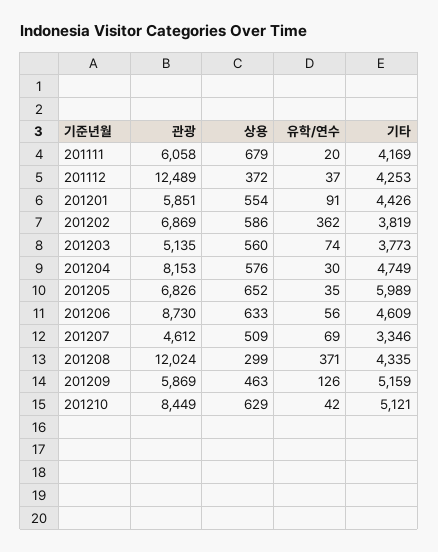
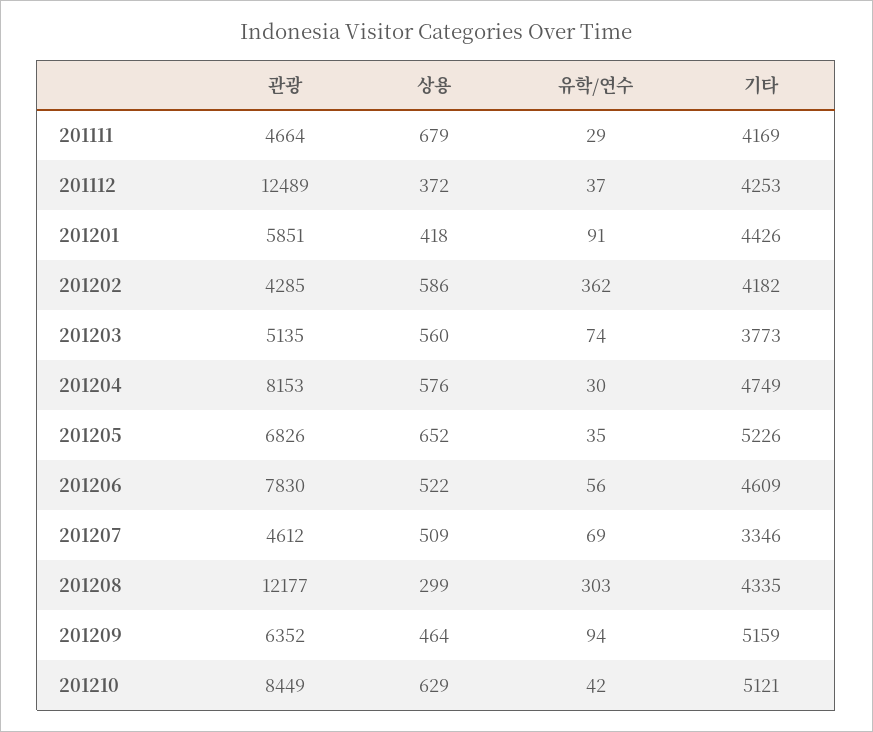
  {
    "관광": {
-     "201111": 6058,
+     "201111": 4664,
      "201112": 12489,
      "201201": 5851,
-     "201202": 6869,
+     "201202": 4285,
      "201203": 5135,
      "201204": 8153,
      "201205": 6826,
-     "201206": 8730,
+     "201206": 7830,
      "201207": 4612,
-     "201208": 12024,
+     "201208": 12177,
-     "201209": 5869,
+     "201209": 6352,
      "201210": 8449
    },
    "상용": {
      "201111": 679,
      "201112": 372,
-     "201201": 554,
+     "201201": 418,
      "201202": 586,
      "201203": 560,
      "201204": 576,
      "201205": 652,
-     "201206": 633,
+     "201206": 522,
      "201207": 509,
      "201208": 299,
-     "201209": 463,
+     "201209": 464,
      "201210": 629
    },
    "유학/연수": {
-     "201111": 20,
+     "201111": 29,
      "201112": 37,
      "201201": 91,
      "201202": 362,
      "201203": 74,
      "201204": 30,
      "201205": 35,
      "201206": 56,
      "201207": 69,
-     "201208": 371,
+     "201208": 303,
-     "201209": 126,
+     "201209": 94,
      "201210": 42
    },
    "기타": {
      "201111": 4169,
      "201112": 4253,
      "201201": 4426,
-     "201202": 3819,
+     "201202": 4182,
      "201203": 3773,
      "201204": 4749,
-     "201205": 5989,
+     "201205": 5226,
      "201206": 4609,
      "201207": 3346,
      "201208": 4335,
      "201209": 5159,
      "201210": 5121
    }
  }

